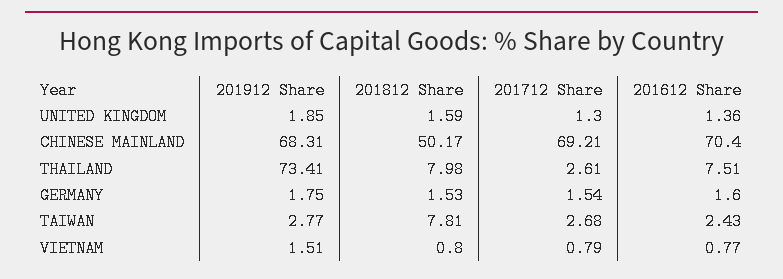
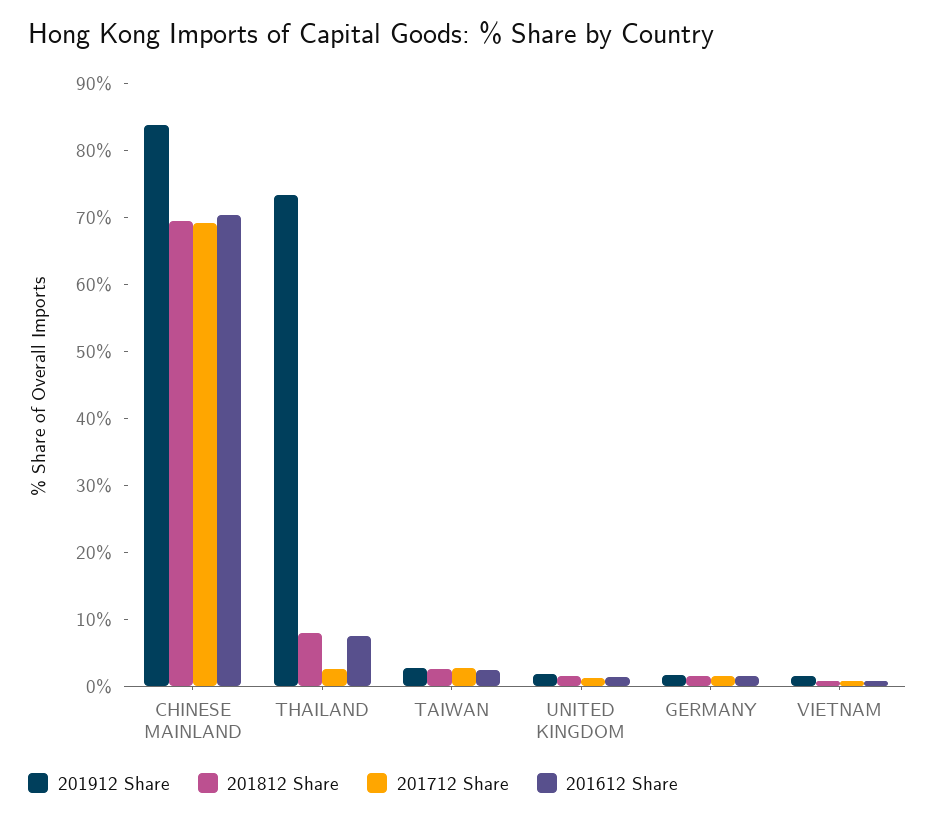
  {
    "201912 Share": {
      "UNITED KINGDOM": 1.85,
-     "CHINESE MAINLAND": 68.31,
+     "CHINESE MAINLAND": 84,
      "THAILAND": 73.41,
      "GERMANY": 1.75,
      "TAIWAN": 2.77,
      "VIETNAM": 1.51
    },
    "201812 Share": {
      "UNITED KINGDOM": 1.59,
-     "CHINESE MAINLAND": 50.17,
+     "CHINESE MAINLAND": 70,
      "THAILAND": 7.98,
      "GERMANY": 1.53,
-     "TAIWAN": 7.81,
+     "TAIWAN": 2,
      "VIETNAM": 0.8
    },
    "201712 Share": {
      "UNITED KINGDOM": 1.3,
      "CHINESE MAINLAND": 69.21,
      "THAILAND": 2.61,
      "GERMANY": 1.54,
      "TAIWAN": 2.68,
      "VIETNAM": 0.79
    },
    "201612 Share": {
      "UNITED KINGDOM": 1.36,
      "CHINESE MAINLAND": 70.4,
      "THAILAND": 7.51,
      "GERMANY": 1.6,
      "TAIWAN": 2.43,
      "VIETNAM": 0.77
    }
  }

